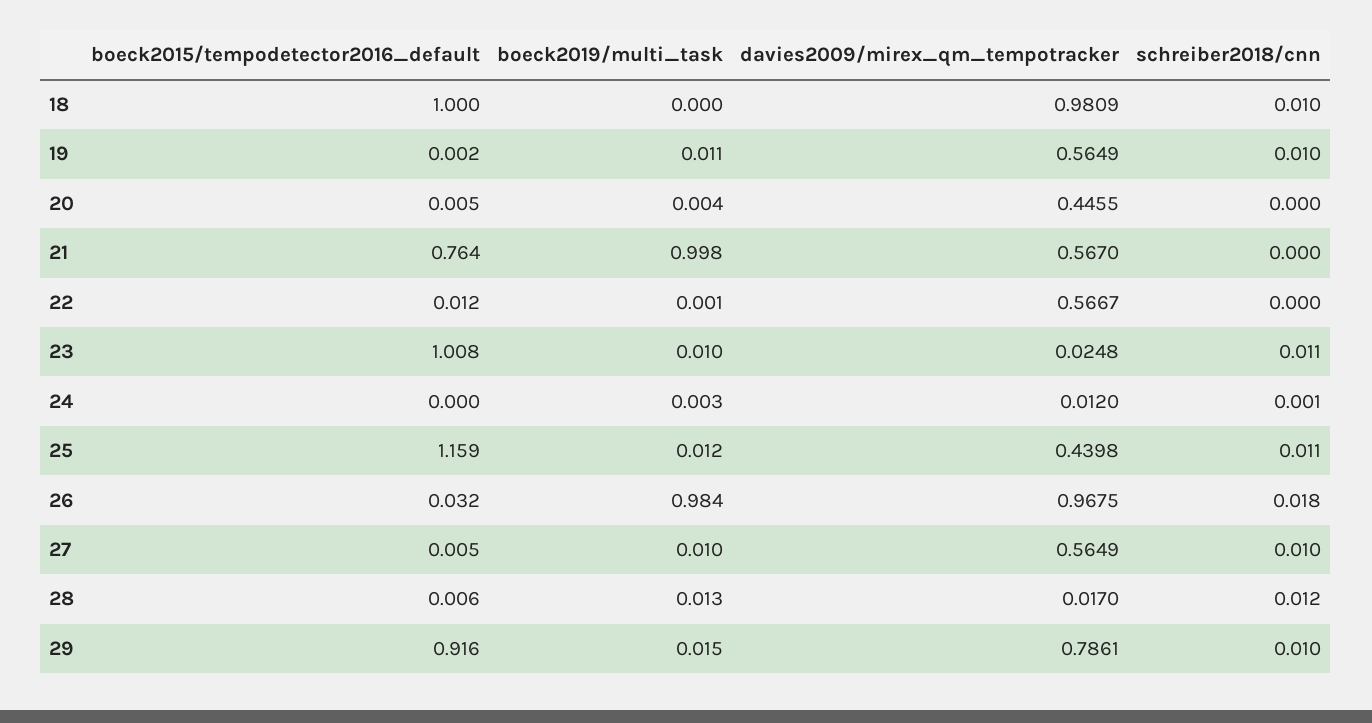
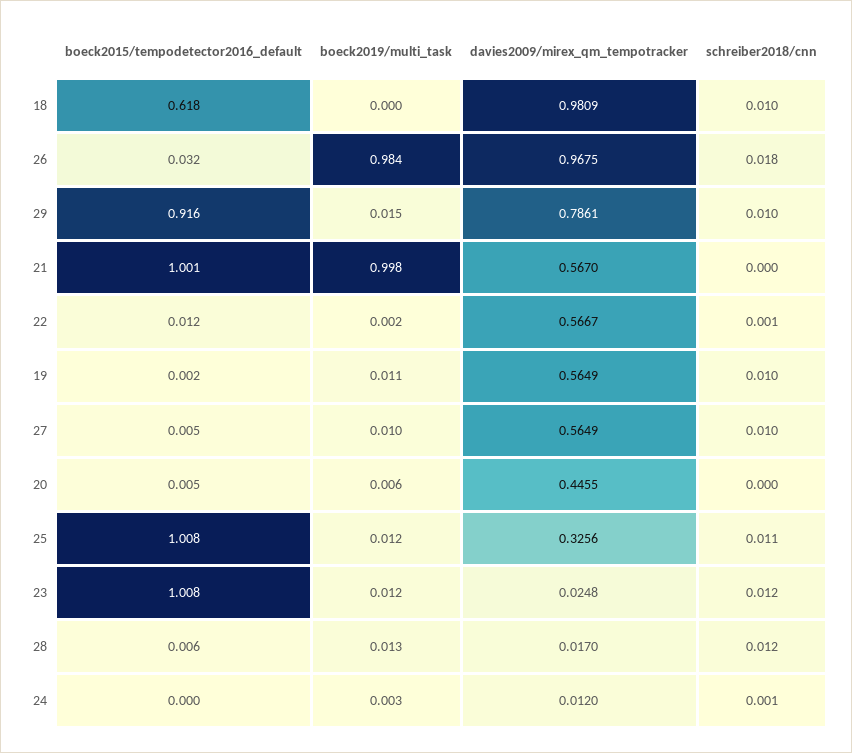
  {
    "boeck2015/tempodetector2016_default": {
-     "18": 1,
+     "18": 0.618,
      "19": 0.002,
      "20": 0.005,
-     "21": 0.764,
+     "21": 1.001,
      "22": 0.012,
      "23": 1.008,
      "24": 0,
-     "25": 1.159,
+     "25": 1.008,
      "26": 0.032,
      "27": 0.005,
      "28": 0.006,
      "29": 0.916
    },
    "boeck2019/multi_task": {
      "18": 0,
      "19": 0.011,
-     "20": 0.004,
+     "20": 0.006,
      "21": 0.998,
-     "22": 0.001,
+     "22": 0.002,
-     "23": 0.01,
+     "23": 0.012,
      "24": 0.003,
      "25": 0.012,
      "26": 0.984,
      "27": 0.01,
      "28": 0.013,
      "29": 0.015
    },
    "davies2009/mirex_qm_tempotracker": {
      "18": 0.9809,
      "19": 0.5649,
      "20": 0.4455,
      "21": 0.567,
      "22": 0.5667,
      "23": 0.0248,
      "24": 0.012,
-     "25": 0.4398,
+     "25": 0.3256,
      "26": 0.9675,
      "27": 0.5649,
      "28": 0.017,
      "29": 0.7861
    },
    "schreiber2018/cnn": {
      "18": 0.01,
      "19": 0.01,
      "20": 0,
      "21": 0,
-     "22": 0,
+     "22": 0.001,
-     "23": 0.011,
+     "23": 0.012,
      "24": 0.001,
      "25": 0.011,
      "26": 0.018,
      "27": 0.01,
      "28": 0.012,
      "29": 0.01
    }
  }

